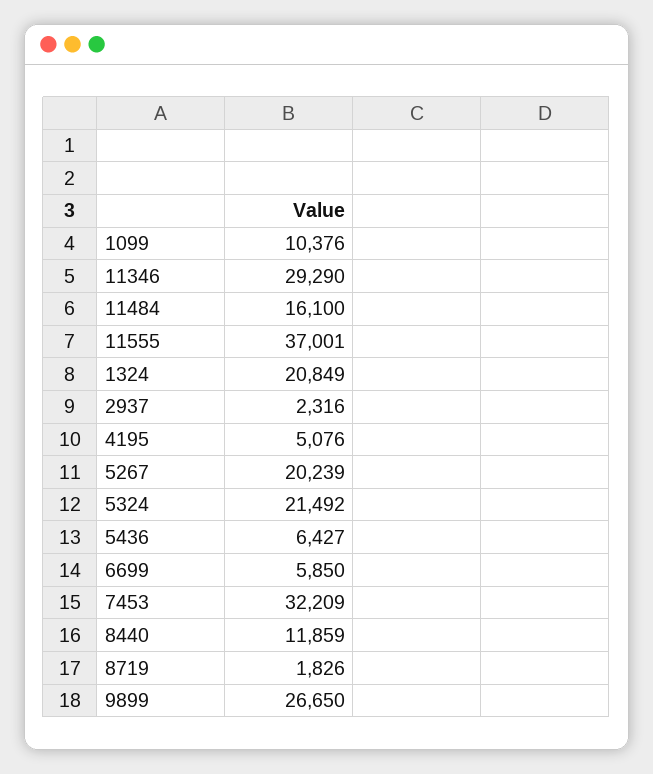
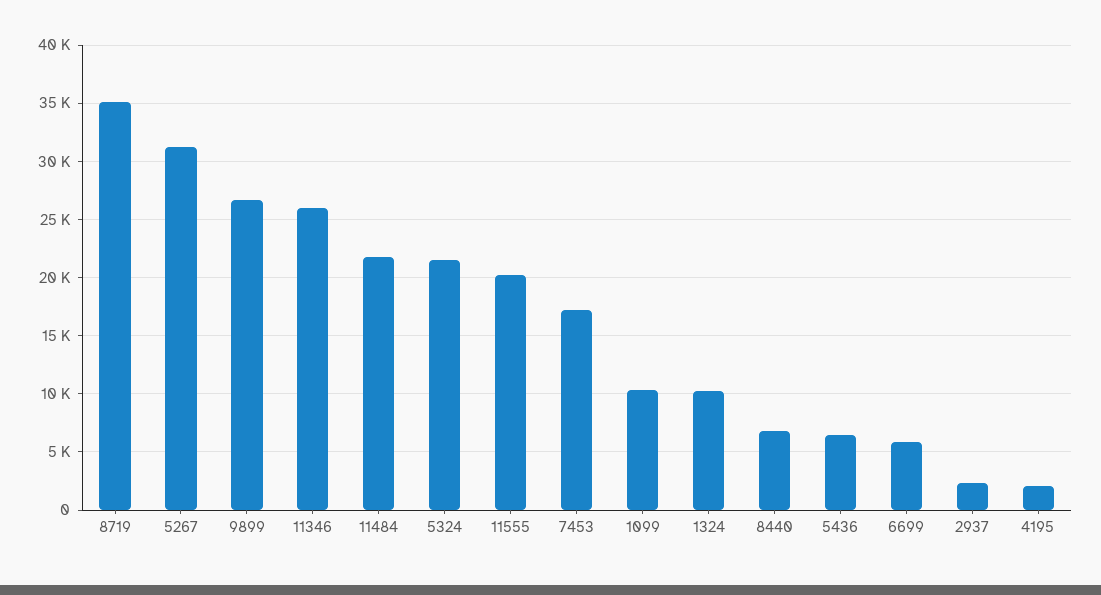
  {
    "1099": 10376,
-   "11346": 29290,
+   "11346": 26000,
-   "11484": 16100,
+   "11484": 22000,
-   "11555": 37001,
+   "11555": 20000,
-   "1324": 20849,
+   "1324": 10000,
    "2937": 2316,
-   "4195": 5076,
+   "4195": 2000,
-   "5267": 20239,
+   "5267": 31000,
    "5324": 21492,
    "5436": 6427,
    "6699": 5850,
-   "7453": 32209,
+   "7453": 17000,
-   "8440": 11859,
+   "8440": 7000,
-   "8719": 1826,
+   "8719": 35000,
    "9899": 26650
  }

